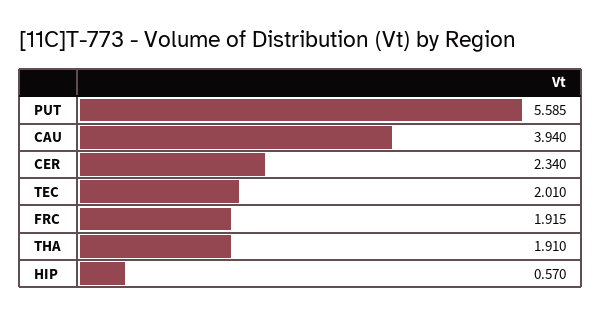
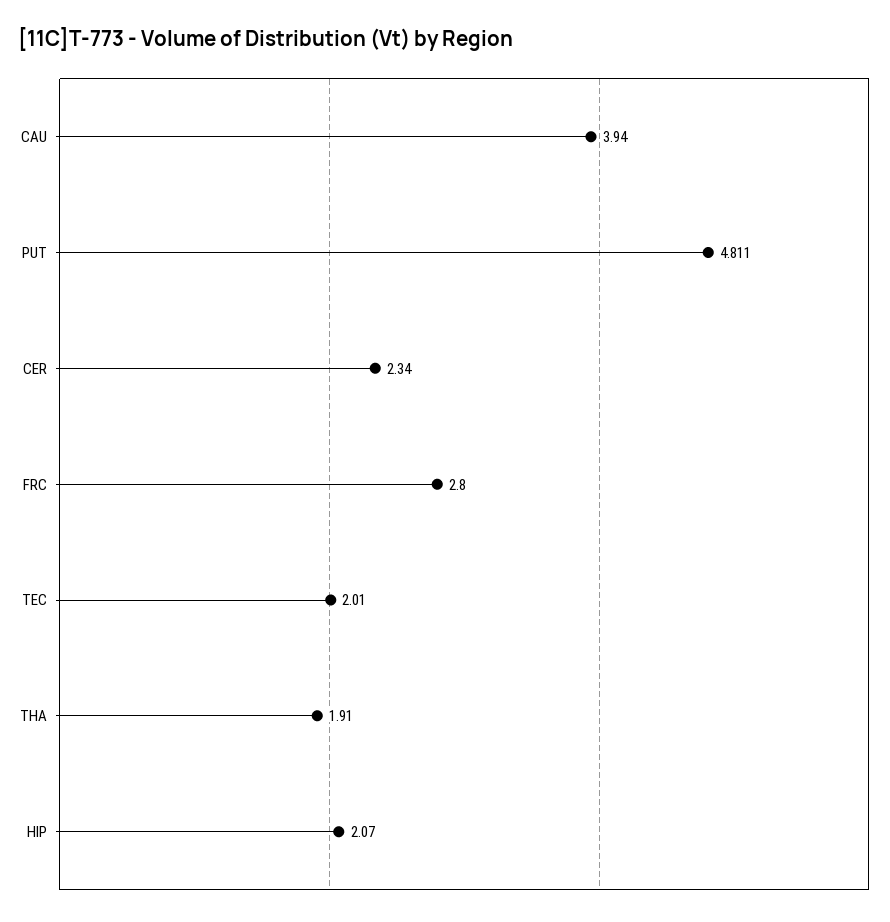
  {
-   "PUT": 5.585,
+   "PUT": 4.811,
    "CAU": 3.94,
    "CER": 2.34,
    "TEC": 2.01,
-   "FRC": 1.915,
+   "FRC": 2.8,
    "THA": 1.91,
-   "HIP": 0.57
+   "HIP": 2.07
  }

